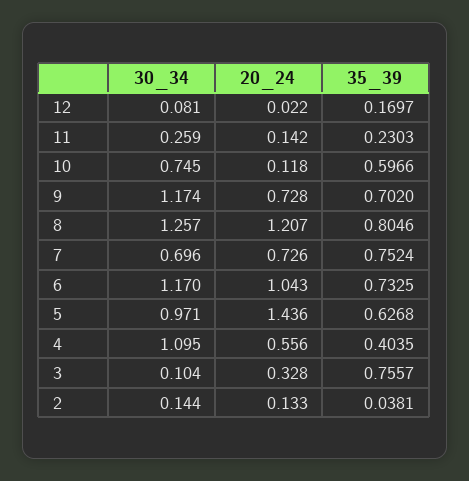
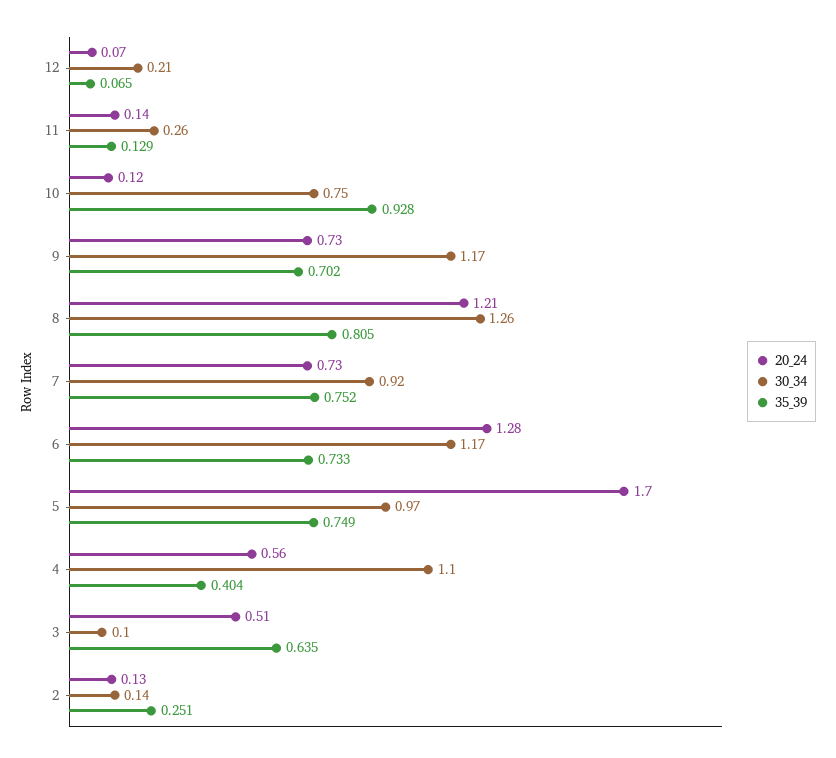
  {
    "30_34": {
-     "12": 0.081,
+     "12": 0.21,
      "11": 0.259,
      "10": 0.745,
      "9": 1.174,
      "8": 1.257,
-     "7": 0.696,
+     "7": 0.92,
      "6": 1.17,
      "5": 0.971,
      "4": 1.095,
      "3": 0.104,
      "2": 0.144
    },
    "20_24": {
-     "12": 0.022,
+     "12": 0.07,
      "11": 0.142,
      "10": 0.118,
      "9": 0.728,
      "8": 1.207,
      "7": 0.726,
-     "6": 1.043,
+     "6": 1.28,
-     "5": 1.436,
+     "5": 1.7,
      "4": 0.556,
-     "3": 0.328,
+     "3": 0.51,
      "2": 0.133
    },
    "35_39": {
-     "12": 0.1697,
+     "12": 0.065,
-     "11": 0.2303,
+     "11": 0.129,
-     "10": 0.5966,
+     "10": 0.928,
      "9": 0.702,
      "8": 0.8046,
      "7": 0.7524,
      "6": 0.7325,
-     "5": 0.6268,
+     "5": 0.749,
      "4": 0.4035,
-     "3": 0.7557,
+     "3": 0.635,
-     "2": 0.0381
+     "2": 0.251
    }
  }

